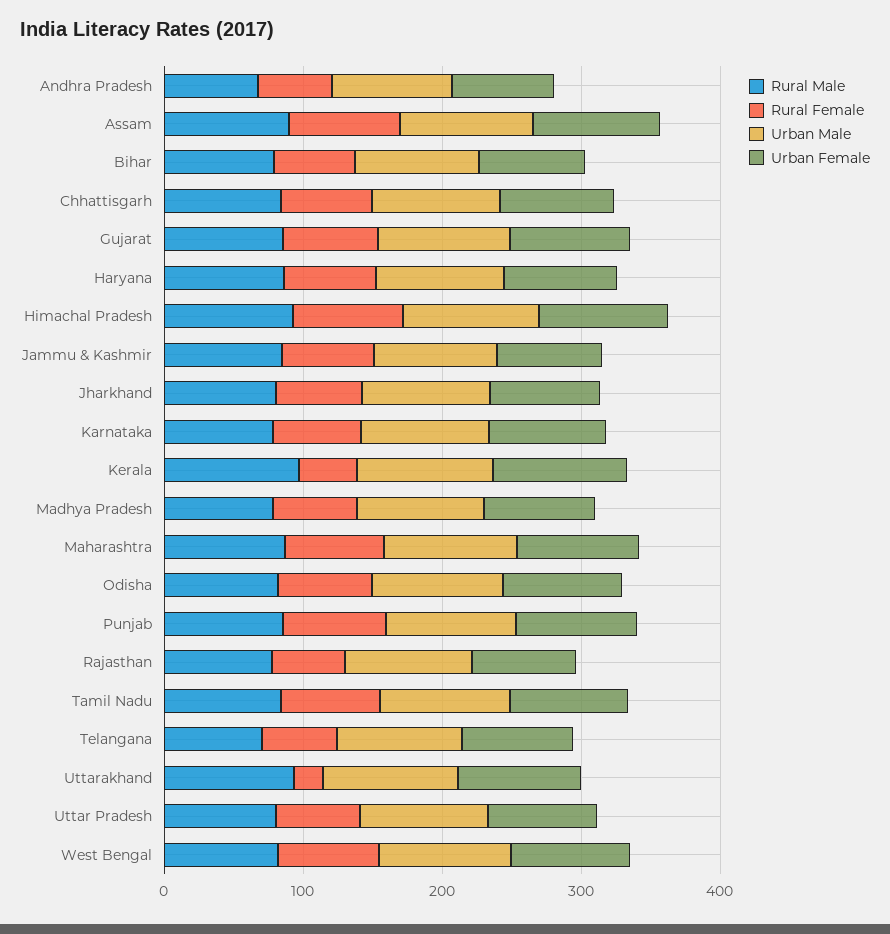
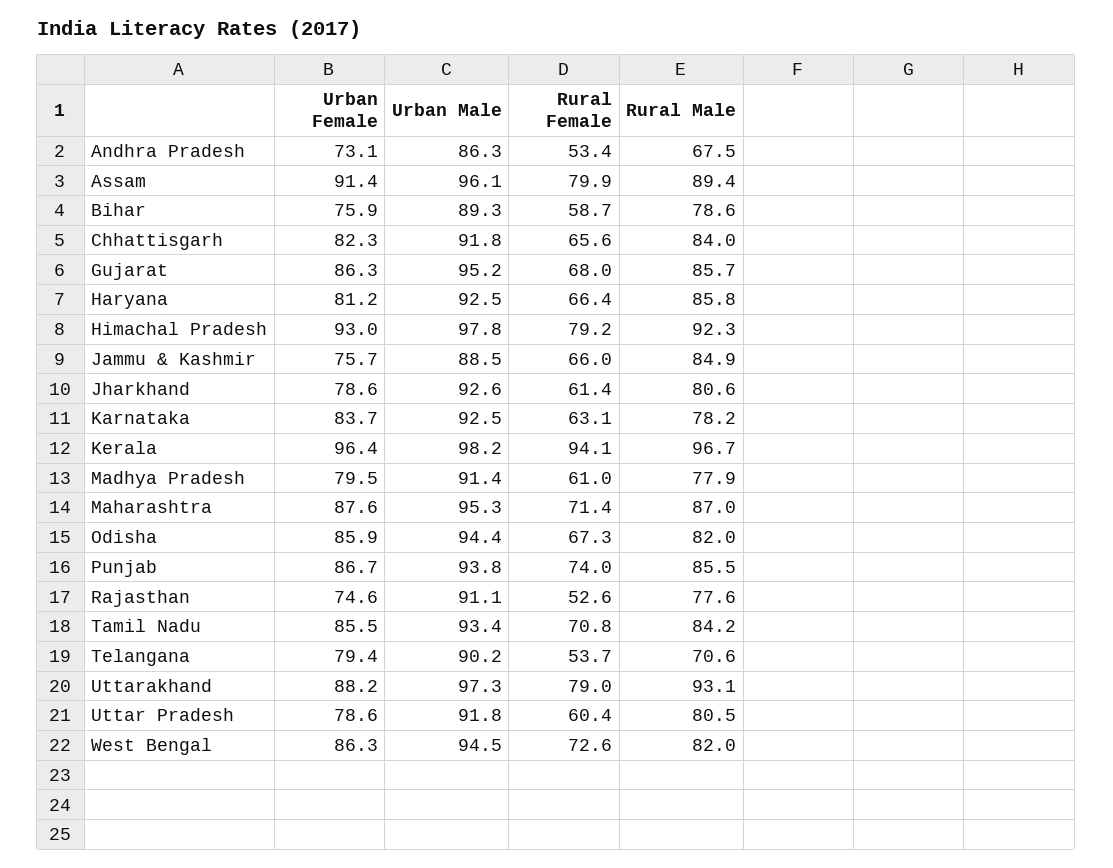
  {
    "Rural Male": {
      "Andhra Pradesh": 67.5,
      "Assam": 89.4,
      "Bihar": 78.6,
      "Chhattisgarh": 84,
      "Gujarat": 85.7,
      "Haryana": 85.8,
      "Himachal Pradesh": 92.3,
      "Jammu & Kashmir": 84.9,
      "Jharkhand": 80.6,
      "Karnataka": 78.2,
      "Kerala": 96.7,
      "Madhya Pradesh": 77.9,
      "Maharashtra": 87,
      "Odisha": 82,
      "Punjab": 85.5,
      "Rajasthan": 77.6,
      "Tamil Nadu": 84.2,
      "Telangana": 70.6,
      "Uttarakhand": 93.1,
      "Uttar Pradesh": 80.5,
      "West Bengal": 82
    },
    "Rural Female": {
      "Andhra Pradesh": 53.4,
      "Assam": 79.9,
      "Bihar": 58.7,
      "Chhattisgarh": 65.6,
      "Gujarat": 68,
      "Haryana": 66.4,
      "Himachal Pradesh": 79.2,
      "Jammu & Kashmir": 66,
      "Jharkhand": 61.4,
      "Karnataka": 63.1,
-     "Kerala": 40,
+     "Kerala": 94.1,
      "Madhya Pradesh": 61,
      "Maharashtra": 71.4,
      "Odisha": 67.3,
      "Punjab": 74,
      "Rajasthan": 52.6,
      "Tamil Nadu": 70.8,
      "Telangana": 53.7,
-     "Uttarakhand": 20,
+     "Uttarakhand": 79,
      "Uttar Pradesh": 60.4,
      "West Bengal": 72.6
    },
    "Urban Male": {
      "Andhra Pradesh": 86.3,
      "Assam": 96.1,
      "Bihar": 89.3,
      "Chhattisgarh": 91.8,
      "Gujarat": 95.2,
      "Haryana": 92.5,
      "Himachal Pradesh": 97.8,
      "Jammu & Kashmir": 88.5,
      "Jharkhand": 92.6,
      "Karnataka": 92.5,
      "Kerala": 98.2,
      "Madhya Pradesh": 91.4,
      "Maharashtra": 95.3,
      "Odisha": 94.4,
      "Punjab": 93.8,
      "Rajasthan": 91.1,
      "Tamil Nadu": 93.4,
      "Telangana": 90.2,
      "Uttarakhand": 97.3,
      "Uttar Pradesh": 91.8,
      "West Bengal": 94.5
    },
    "Urban Female": {
      "Andhra Pradesh": 73.1,
      "Assam": 91.4,
      "Bihar": 75.9,
      "Chhattisgarh": 82.3,
      "Gujarat": 86.3,
      "Haryana": 81.2,
      "Himachal Pradesh": 93,
      "Jammu & Kashmir": 75.7,
      "Jharkhand": 78.6,
      "Karnataka": 83.7,
      "Kerala": 96.4,
      "Madhya Pradesh": 79.5,
      "Maharashtra": 87.6,
      "Odisha": 85.9,
      "Punjab": 86.7,
      "Rajasthan": 74.6,
      "Tamil Nadu": 85.5,
      "Telangana": 79.4,
      "Uttarakhand": 88.2,
      "Uttar Pradesh": 78.6,
      "West Bengal": 86.3
    }
  }

